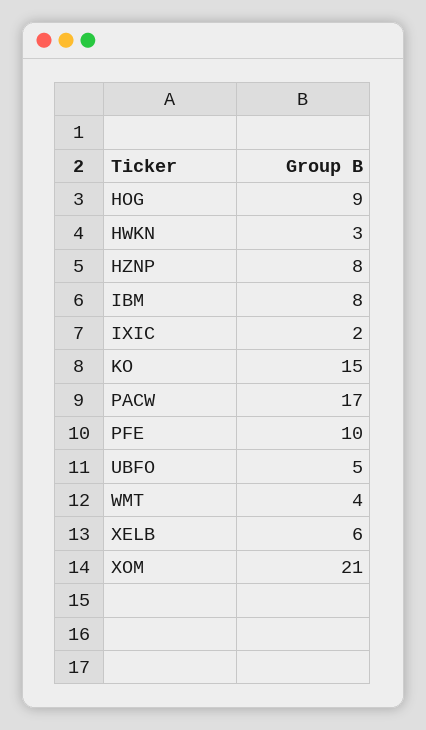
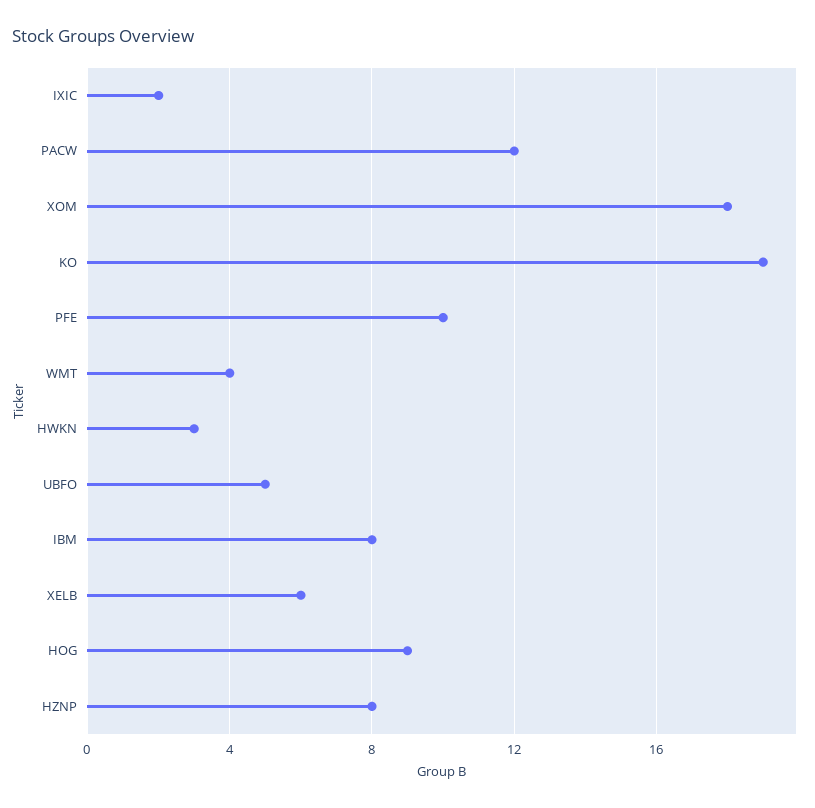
  {
    "HOG": 9,
    "HWKN": 3,
    "HZNP": 8,
    "IBM": 8,
    "IXIC": 2,
-   "KO": 15,
+   "KO": 19,
-   "PACW": 17,
+   "PACW": 12,
    "PFE": 10,
    "UBFO": 5,
    "WMT": 4,
    "XELB": 6,
-   "XOM": 21
+   "XOM": 18
  }

